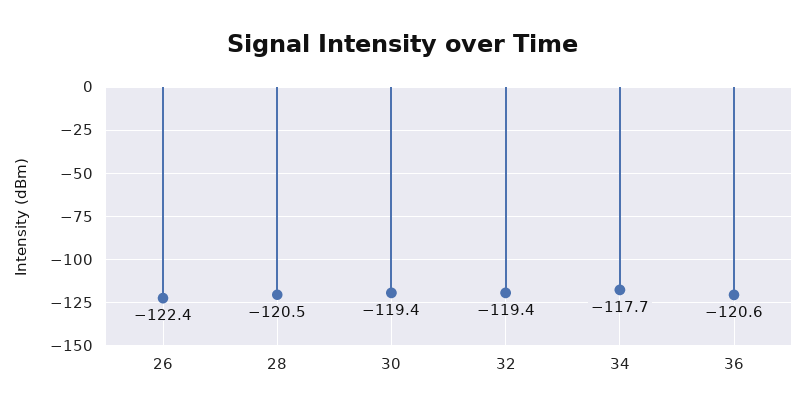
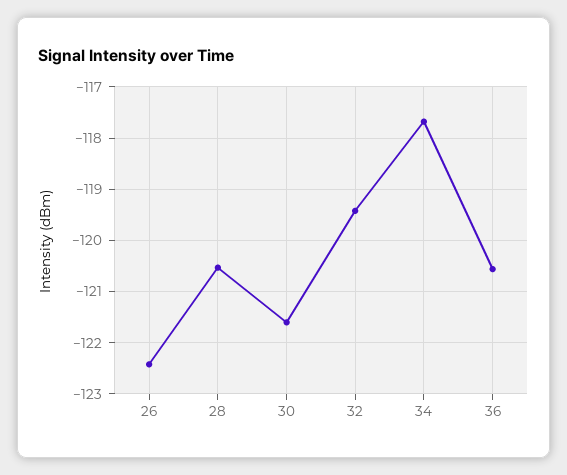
  {
    "26": -122.4,
    "28": -120.5,
-   "30": -119.4,
+   "30": -121.6,
    "32": -119.4,
    "34": -117.7,
    "36": -120.6
  }

